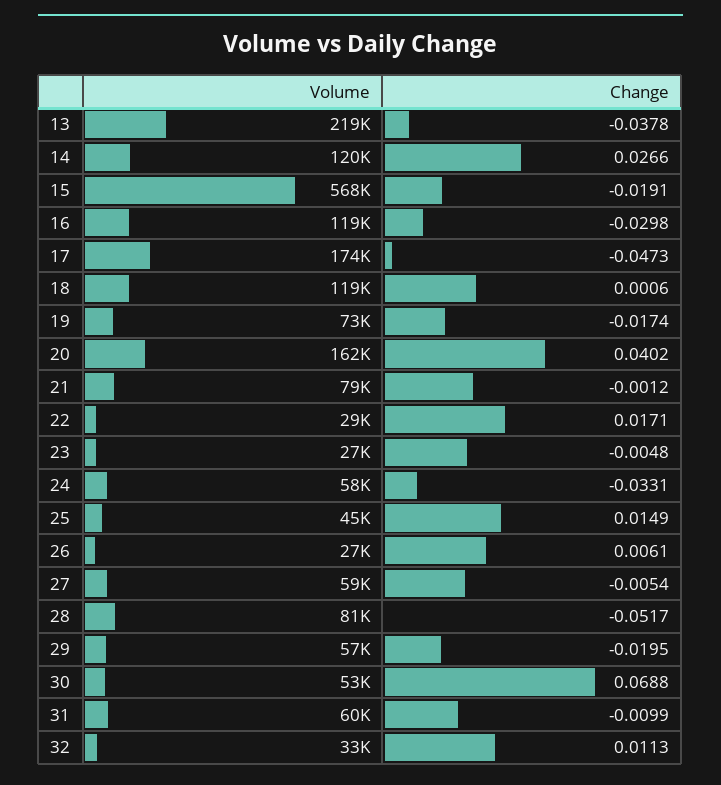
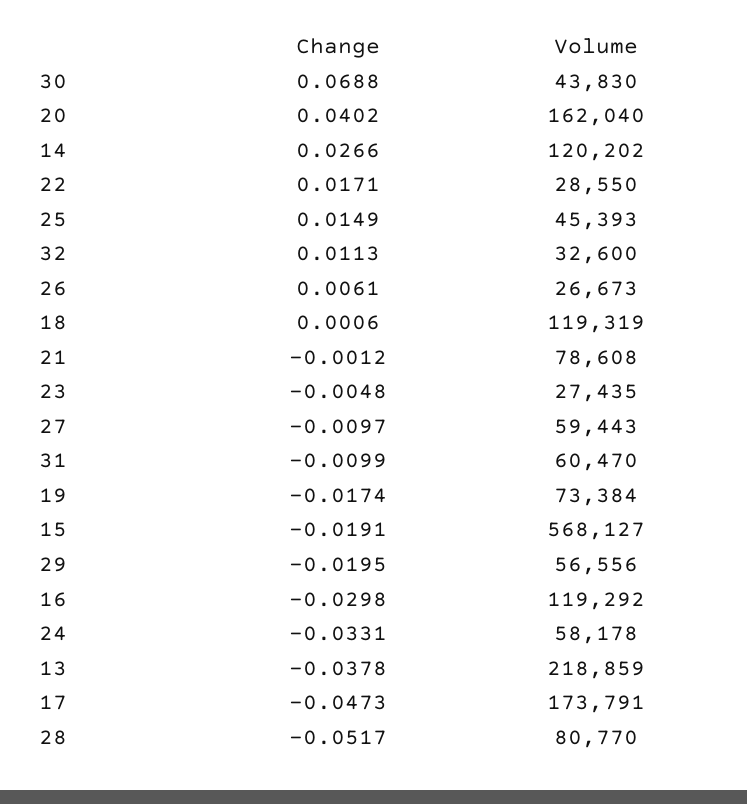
  {
    "Volume": {
      "13": 218859,
      "14": 120202,
      "15": 568127,
      "16": 119292,
      "17": 173791,
      "18": 119319,
      "19": 73384,
      "20": 162040,
      "21": 78608,
      "22": 28550,
      "23": 27435,
      "24": 58178,
      "25": 45393,
      "26": 26673,
      "27": 59443,
      "28": 80770,
      "29": 56556,
-     "30": 53000,
+     "30": 43830,
      "31": 60470,
      "32": 32600
    },
    "Change": {
      "13": -0.0378,
      "14": 0.0266,
      "15": -0.0191,
      "16": -0.0298,
      "17": -0.0473,
      "18": 0.0006,
      "19": -0.0174,
      "20": 0.0402,
      "21": -0.0012,
      "22": 0.0171,
      "23": -0.0048,
      "24": -0.0331,
      "25": 0.0149,
      "26": 0.0061,
-     "27": -0.0054,
+     "27": -0.0097,
      "28": -0.0517,
      "29": -0.0195,
      "30": 0.0688,
      "31": -0.0099,
      "32": 0.0113
    }
  }

